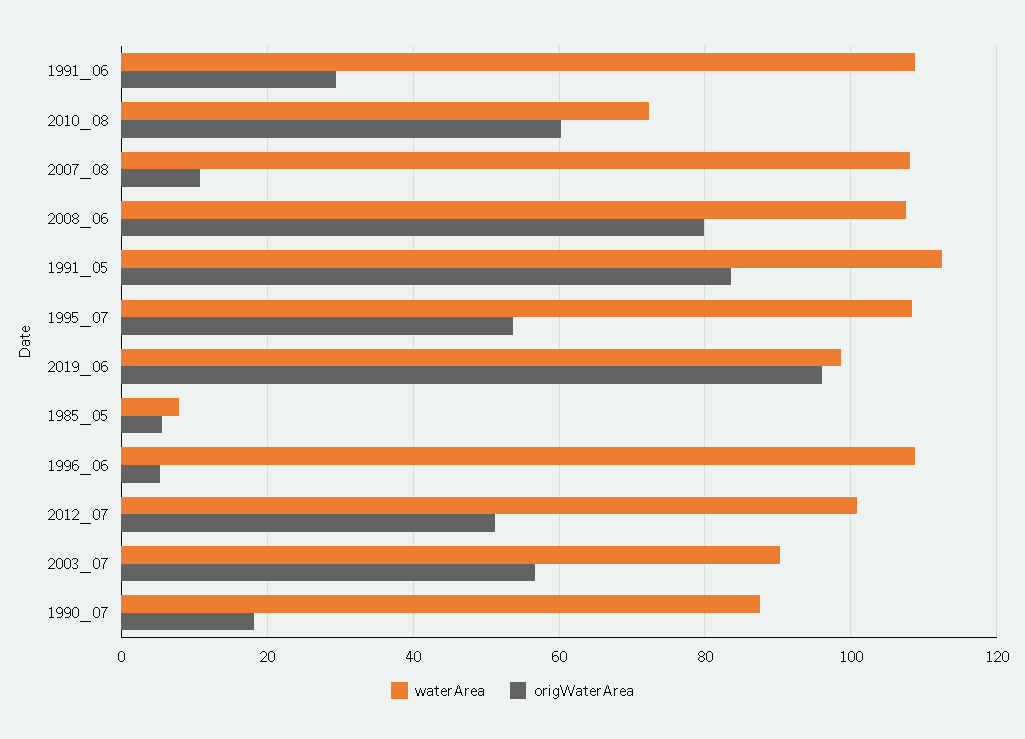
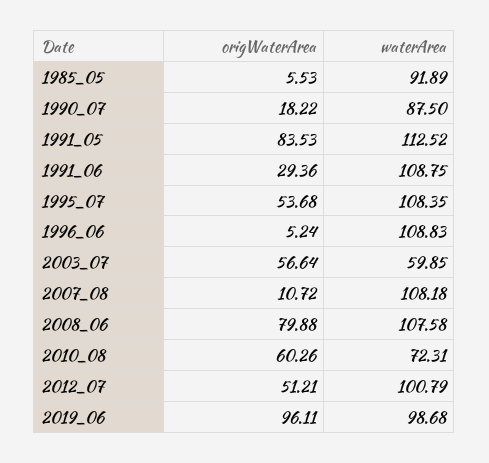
  {
    "waterArea": {
      "1991_06": 108.75,
      "2010_08": 72.31,
      "2007_08": 108.18,
      "2008_06": 107.58,
      "1991_05": 112.52,
      "1995_07": 108.35,
      "2019_06": 98.68,
-     "1985_05": 8,
+     "1985_05": 91.89,
      "1996_06": 108.83,
      "2012_07": 100.79,
-     "2003_07": 90,
+     "2003_07": 59.85,
      "1990_07": 87.5
    },
    "origWaterArea": {
      "1991_06": 29.36,
      "2010_08": 60.26,
      "2007_08": 10.72,
      "2008_06": 79.88,
      "1991_05": 83.53,
      "1995_07": 53.68,
      "2019_06": 96.11,
      "1985_05": 5.53,
      "1996_06": 5.24,
      "2012_07": 51.21,
      "2003_07": 56.64,
      "1990_07": 18.22
    }
  }

